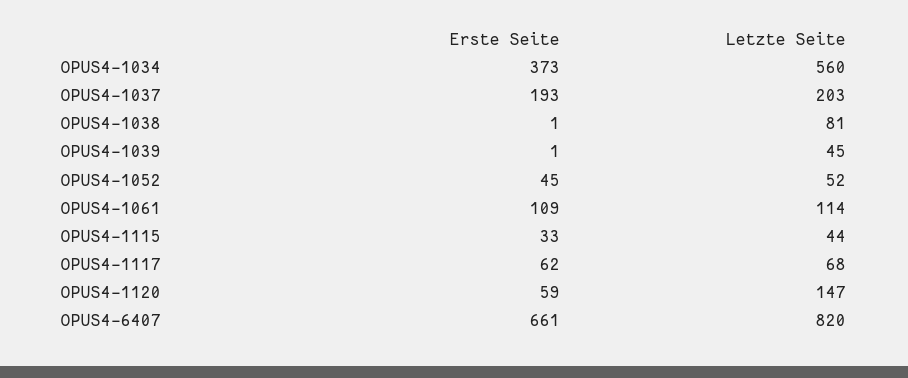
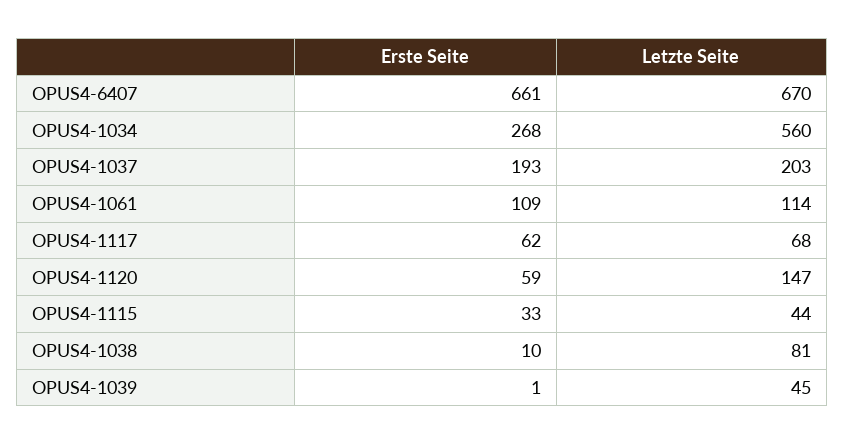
  {
    "Erste Seite": {
-     "OPUS4-1034": 373,
+     "OPUS4-1034": 268,
      "OPUS4-1037": 193,
-     "OPUS4-1038": 1,
+     "OPUS4-1038": 10,
      "OPUS4-1039": 1,
-     "OPUS4-1052": 45,
      "OPUS4-1061": 109,
      "OPUS4-1115": 33,
      "OPUS4-1117": 62,
      "OPUS4-1120": 59,
      "OPUS4-6407": 661
    },
    "Letzte Seite": {
      "OPUS4-1034": 560,
      "OPUS4-1037": 203,
      "OPUS4-1038": 81,
      "OPUS4-1039": 45,
-     "OPUS4-1052": 52,
      "OPUS4-1061": 114,
      "OPUS4-1115": 44,
      "OPUS4-1117": 68,
      "OPUS4-1120": 147,
-     "OPUS4-6407": 820
+     "OPUS4-6407": 670
    }
  }

